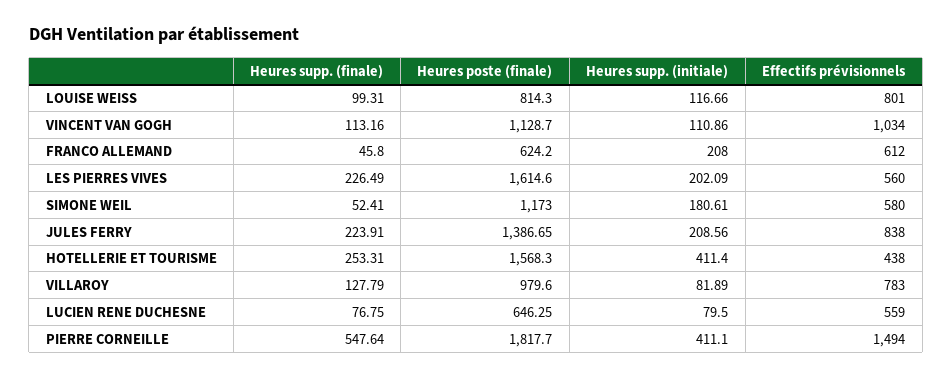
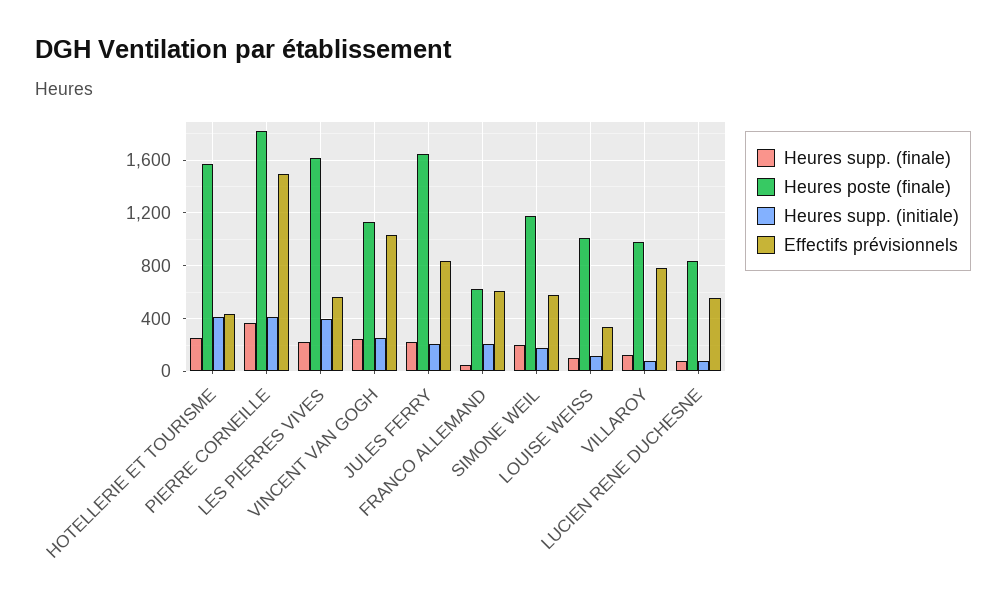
  {
    "Heures supp. (finale)": {
      "LOUISE WEISS": 99.31,
-     "VINCENT VAN GOGH": 113.16,
+     "VINCENT VAN GOGH": 250,
      "FRANCO ALLEMAND": 45.8,
      "LES PIERRES VIVES": 226.49,
-     "SIMONE WEIL": 52.41,
+     "SIMONE WEIL": 200,
      "JULES FERRY": 223.91,
      "HOTELLERIE ET TOURISME": 253.31,
      "VILLAROY": 127.79,
      "LUCIEN RENE DUCHESNE": 76.75,
-     "PIERRE CORNEILLE": 547.64
+     "PIERRE CORNEILLE": 350
    },
    "Heures poste (finale)": {
-     "LOUISE WEISS": 814.3,
+     "LOUISE WEISS": 1000,
      "VINCENT VAN GOGH": 1128.7,
      "FRANCO ALLEMAND": 624.2,
      "LES PIERRES VIVES": 1614.6,
      "SIMONE WEIL": 1173,
-     "JULES FERRY": 1386.65,
+     "JULES FERRY": 1650,
      "HOTELLERIE ET TOURISME": 1568.3,
      "VILLAROY": 979.6,
-     "LUCIEN RENE DUCHESNE": 646.25,
+     "LUCIEN RENE DUCHESNE": 850,
      "PIERRE CORNEILLE": 1817.7
    },
    "Heures supp. (initiale)": {
      "LOUISE WEISS": 116.66,
-     "VINCENT VAN GOGH": 110.86,
+     "VINCENT VAN GOGH": 250,
      "FRANCO ALLEMAND": 208,
-     "LES PIERRES VIVES": 202.09,
+     "LES PIERRES VIVES": 400,
      "SIMONE WEIL": 180.61,
      "JULES FERRY": 208.56,
      "HOTELLERIE ET TOURISME": 411.4,
      "VILLAROY": 81.89,
      "LUCIEN RENE DUCHESNE": 79.5,
      "PIERRE CORNEILLE": 411.1
    },
    "Effectifs prévisionnels": {
-     "LOUISE WEISS": 801,
+     "LOUISE WEISS": 350,
      "VINCENT VAN GOGH": 1034,
      "FRANCO ALLEMAND": 612,
      "LES PIERRES VIVES": 560,
      "SIMONE WEIL": 580,
      "JULES FERRY": 838,
      "HOTELLERIE ET TOURISME": 438,
      "VILLAROY": 783,
      "LUCIEN RENE DUCHESNE": 559,
      "PIERRE CORNEILLE": 1494
    }
  }

